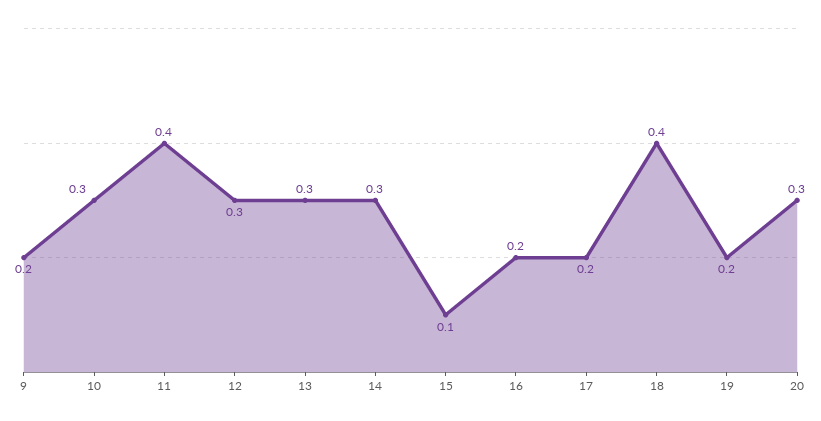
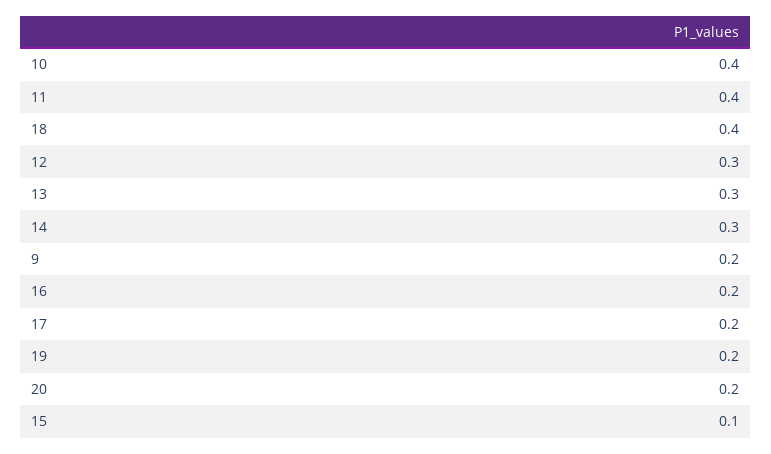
  {
    "9": 0.2,
-   "10": 0.3,
+   "10": 0.4,
    "11": 0.4,
    "12": 0.3,
    "13": 0.3,
    "14": 0.3,
    "15": 0.1,
    "16": 0.2,
    "17": 0.2,
    "18": 0.4,
    "19": 0.2,
-   "20": 0.3
+   "20": 0.2
  }

